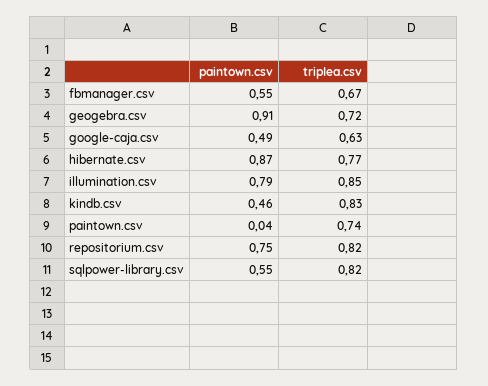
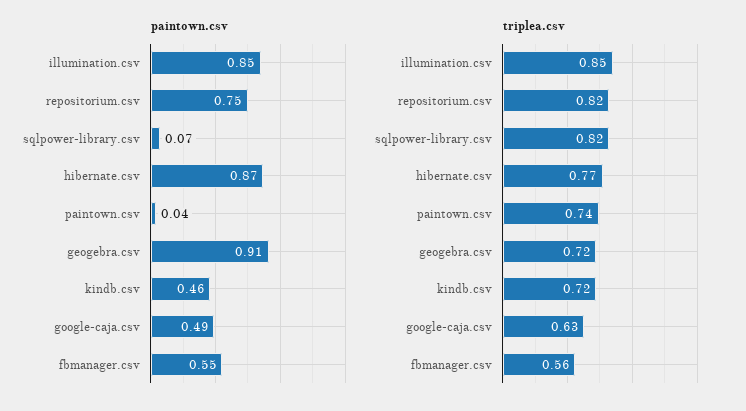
  {
    "paintown.csv": {
      "fbmanager.csv": 0.55,
      "geogebra.csv": 0.91,
      "google-caja.csv": 0.49,
      "hibernate.csv": 0.87,
-     "illumination.csv": 0.79,
+     "illumination.csv": 0.85,
      "kindb.csv": 0.46,
      "paintown.csv": 0.04,
      "repositorium.csv": 0.75,
-     "sqlpower-library.csv": 0.55
+     "sqlpower-library.csv": 0.07
    },
    "triplea.csv": {
-     "fbmanager.csv": 0.67,
+     "fbmanager.csv": 0.56,
      "geogebra.csv": 0.72,
      "google-caja.csv": 0.63,
      "hibernate.csv": 0.77,
      "illumination.csv": 0.85,
-     "kindb.csv": 0.83,
+     "kindb.csv": 0.72,
      "paintown.csv": 0.74,
      "repositorium.csv": 0.82,
      "sqlpower-library.csv": 0.82
    }
  }

